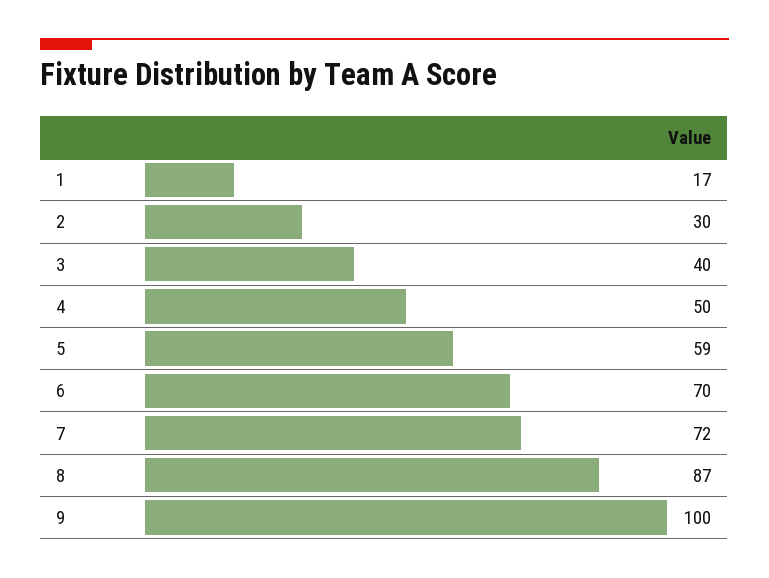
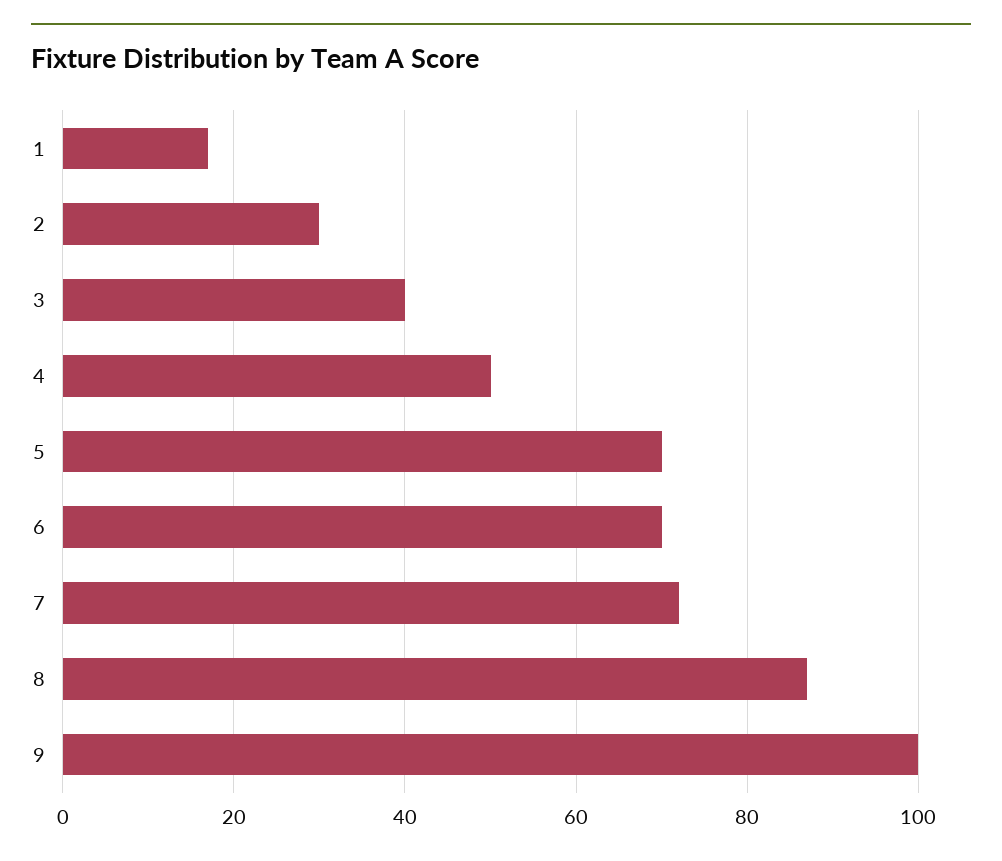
  {
    "1": 17,
    "2": 30,
    "3": 40,
    "4": 50,
-   "5": 59,
+   "5": 70,
    "6": 70,
    "7": 72,
    "8": 87,
    "9": 100
  }

